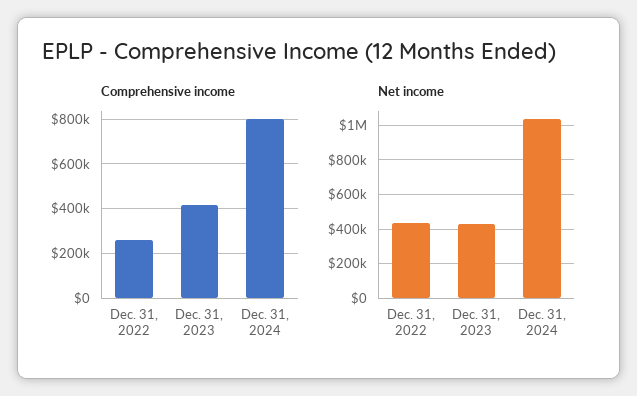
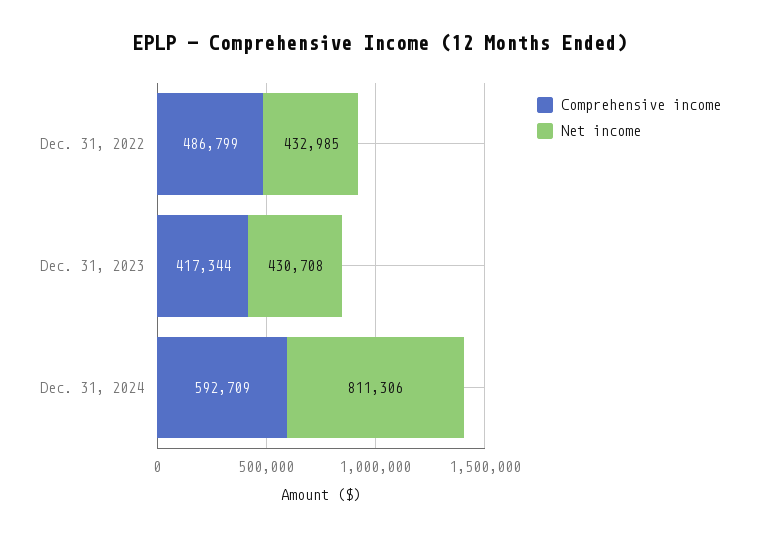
  {
    "Comprehensive income": {
-     "Dec. 31, 2022": 250000,
+     "Dec. 31, 2022": 486799,
      "Dec. 31, 2023": 417344,
-     "Dec. 31, 2024": 800000
+     "Dec. 31, 2024": 592709
    },
    "Net income": {
      "Dec. 31, 2022": 432985,
      "Dec. 31, 2023": 430708,
-     "Dec. 31, 2024": 1050000
+     "Dec. 31, 2024": 811306
    }
  }

